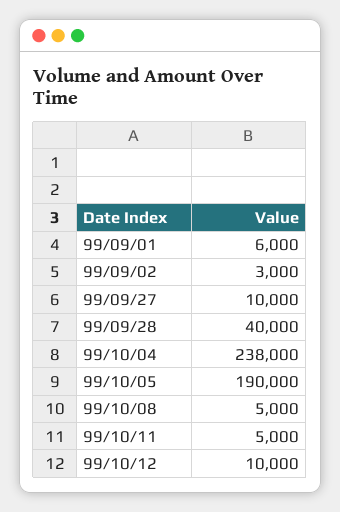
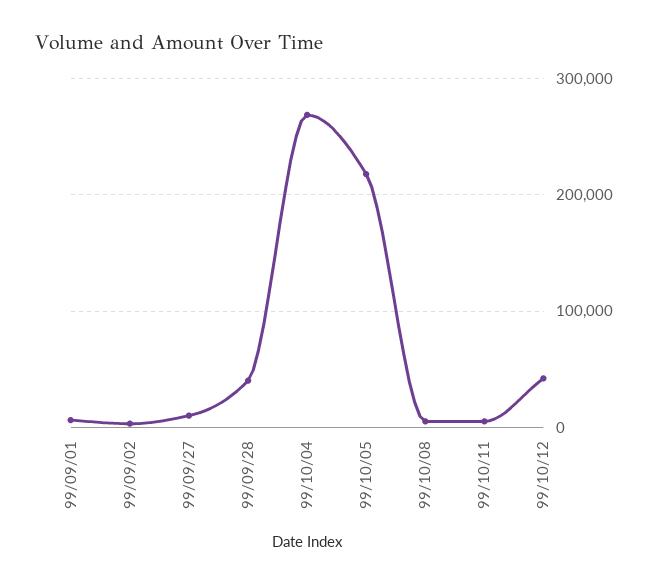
  {
    "99/09/01": 6000,
    "99/09/02": 3000,
    "99/09/27": 10000,
    "99/09/28": 40000,
-   "99/10/04": 238000,
+   "99/10/04": 270000,
-   "99/10/05": 190000,
+   "99/10/05": 220000,
    "99/10/08": 5000,
    "99/10/11": 5000,
-   "99/10/12": 10000
+   "99/10/12": 40000
  }

